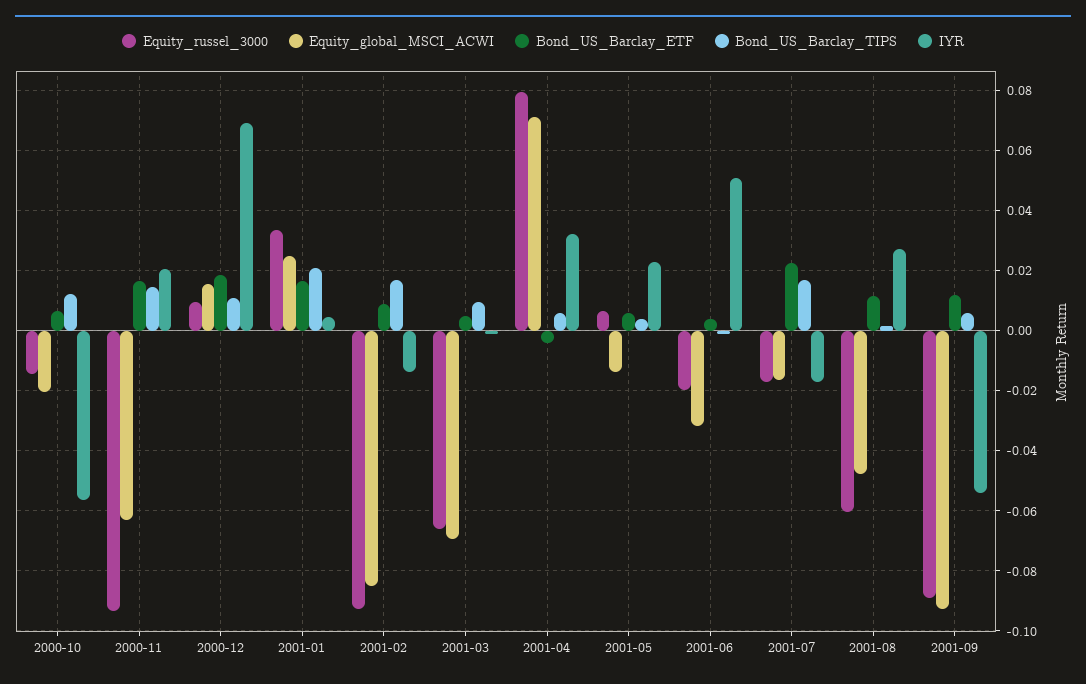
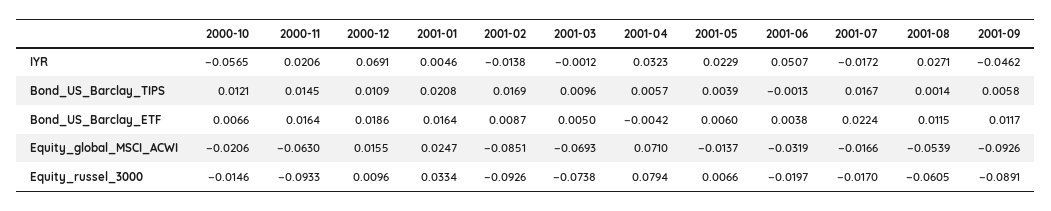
  {
    "Equity_russel_3000": {
      "2000-10": -0.0146,
      "2000-11": -0.0933,
      "2000-12": 0.0096,
      "2001-01": 0.0334,
      "2001-02": -0.0926,
-     "2001-03": -0.066,
+     "2001-03": -0.0738,
      "2001-04": 0.0794,
      "2001-05": 0.0066,
      "2001-06": -0.0197,
      "2001-07": -0.017,
      "2001-08": -0.0605,
      "2001-09": -0.0891
    },
    "Equity_global_MSCI_ACWI": {
      "2000-10": -0.0206,
      "2000-11": -0.063,
      "2000-12": 0.0155,
      "2001-01": 0.0247,
      "2001-02": -0.0851,
      "2001-03": -0.0693,
      "2001-04": 0.071,
      "2001-05": -0.0137,
      "2001-06": -0.0319,
      "2001-07": -0.0166,
-     "2001-08": -0.048,
+     "2001-08": -0.0539,
      "2001-09": -0.0926
    },
    "Bond_US_Barclay_ETF": {
      "2000-10": 0.0066,
      "2000-11": 0.0164,
      "2000-12": 0.0186,
      "2001-01": 0.0164,
      "2001-02": 0.0087,
      "2001-03": 0.005,
      "2001-04": -0.0042,
      "2001-05": 0.006,
      "2001-06": 0.0038,
      "2001-07": 0.0224,
      "2001-08": 0.0115,
      "2001-09": 0.0117
    },
    "Bond_US_Barclay_TIPS": {
      "2000-10": 0.0121,
      "2000-11": 0.0145,
      "2000-12": 0.0109,
      "2001-01": 0.0208,
      "2001-02": 0.0169,
      "2001-03": 0.0096,
      "2001-04": 0.0057,
      "2001-05": 0.0039,
      "2001-06": -0.0013,
      "2001-07": 0.0167,
      "2001-08": 0.0014,
      "2001-09": 0.0058
    },
    "IYR": {
      "2000-10": -0.0565,
      "2000-11": 0.0206,
      "2000-12": 0.0691,
      "2001-01": 0.0046,
      "2001-02": -0.0138,
      "2001-03": -0.0012,
      "2001-04": 0.0323,
      "2001-05": 0.0229,
      "2001-06": 0.0507,
      "2001-07": -0.0172,
      "2001-08": 0.0271,
-     "2001-09": -0.054
+     "2001-09": -0.0462
    }
  }

